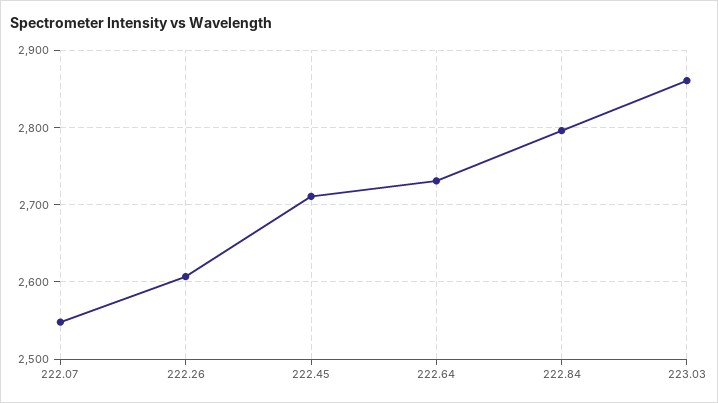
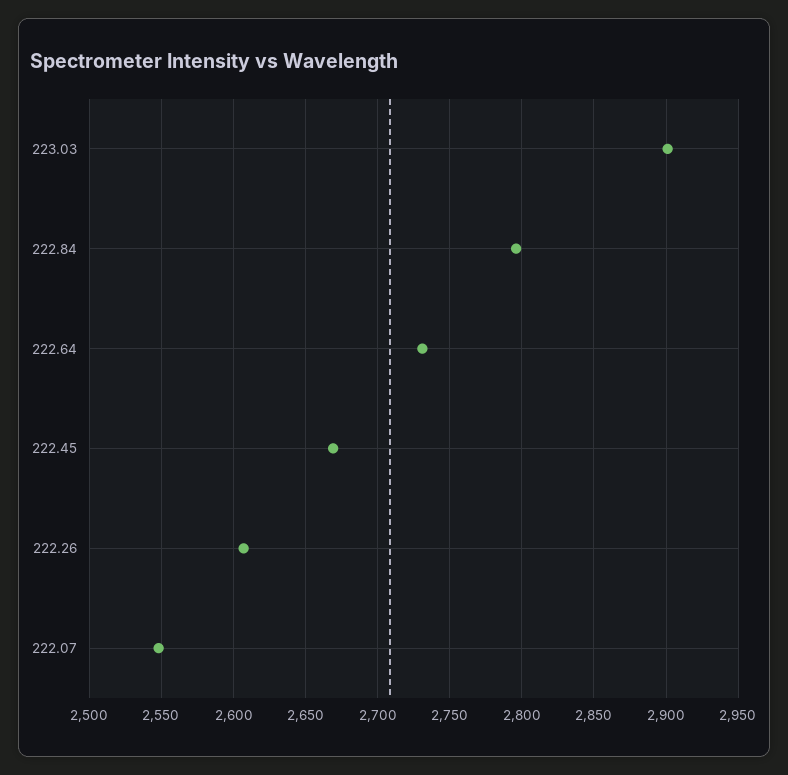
  {
    "222.07": 2550,
    "222.26": 2605,
-   "222.45": 2710,
+   "222.45": 2670,
    "222.64": 2730,
    "222.84": 2795,
-   "223.03": 2860
+   "223.03": 2900
  }

